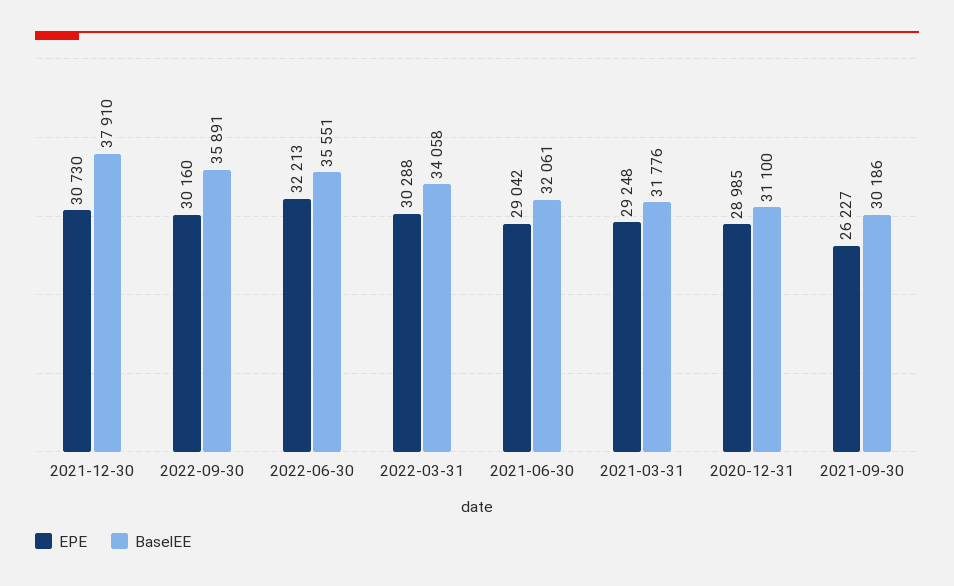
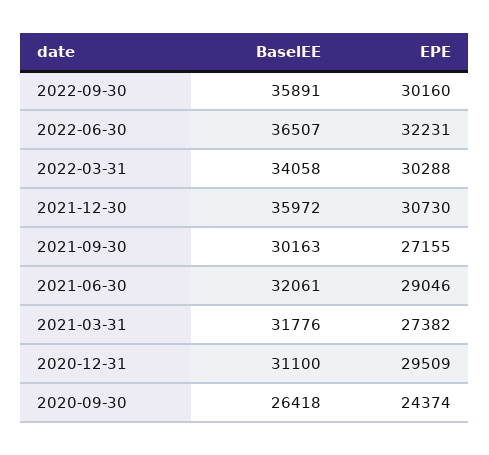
  {
    "EPE": {
      "2021-12-30": 30730,
      "2022-09-30": 30160,
-     "2022-06-30": 32213,
+     "2022-06-30": 32231,
      "2022-03-31": 30288,
-     "2021-06-30": 29042,
+     "2021-06-30": 29046,
-     "2021-03-31": 29248,
+     "2021-03-31": 27382,
-     "2020-12-31": 28985,
+     "2020-12-31": 29509,
-     "2021-09-30": 26227
+     "2021-09-30": 27155,
+     "2020-09-30": 24374
    },
    "BaselEE": {
-     "2021-12-30": 37910,
+     "2021-12-30": 35972,
      "2022-09-30": 35891,
-     "2022-06-30": 35551,
+     "2022-06-30": 36507,
      "2022-03-31": 34058,
      "2021-06-30": 32061,
      "2021-03-31": 31776,
      "2020-12-31": 31100,
-     "2021-09-30": 30186
+     "2021-09-30": 30163,
+     "2020-09-30": 26418
    }
  }

